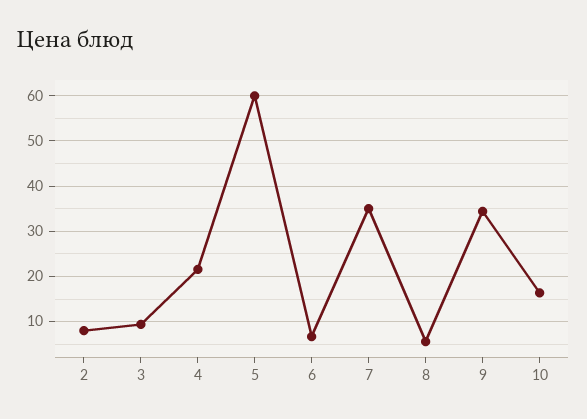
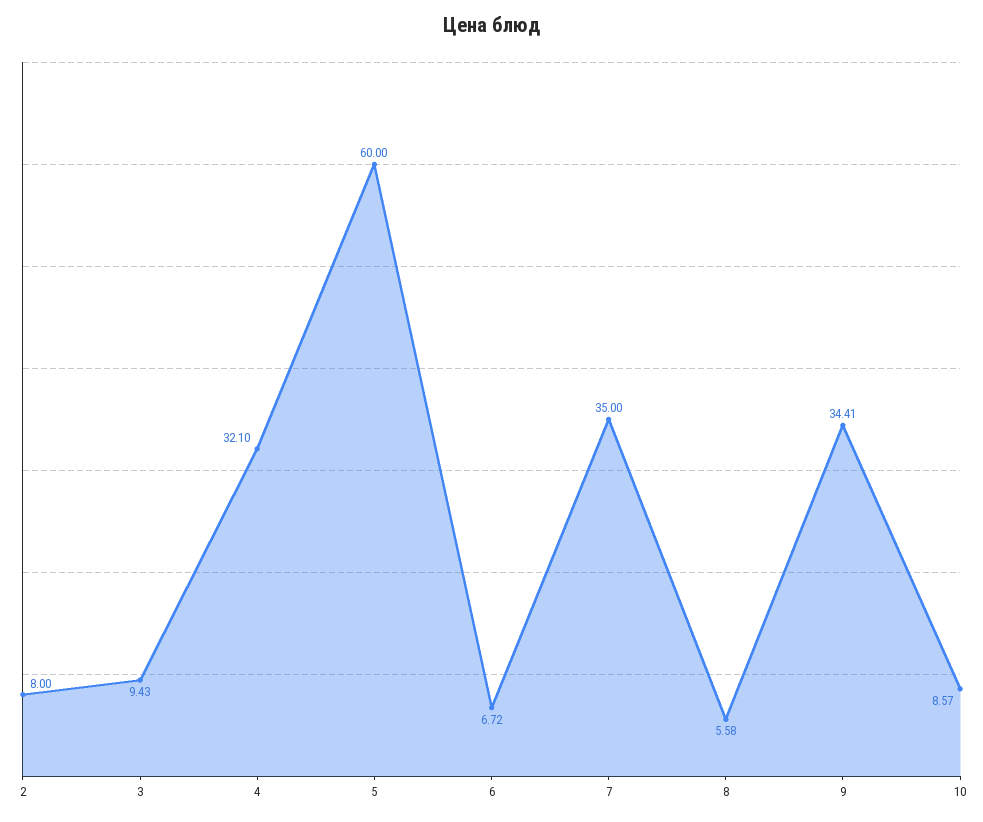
  {
    "2": 8,
    "3": 9.43,
-   "4": 22,
+   "4": 32.1,
    "5": 60,
    "6": 6.72,
    "7": 35,
    "8": 5.58,
    "9": 34.41,
-   "10": 16
+   "10": 8.57
  }

